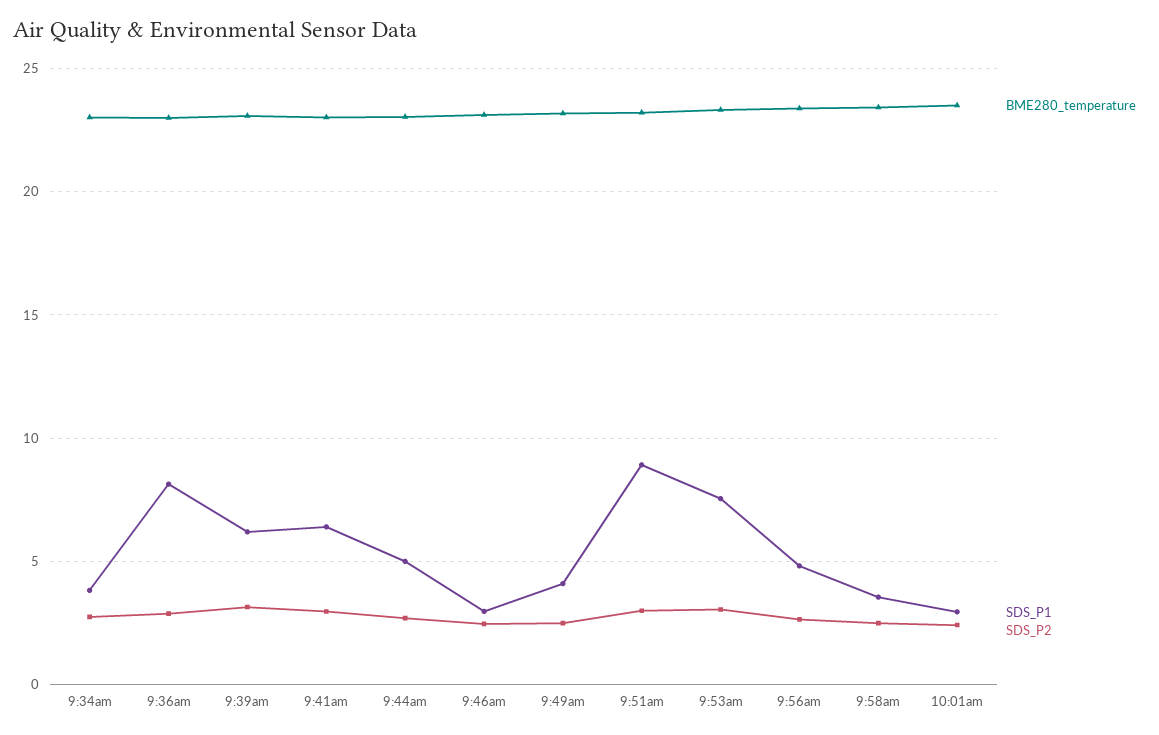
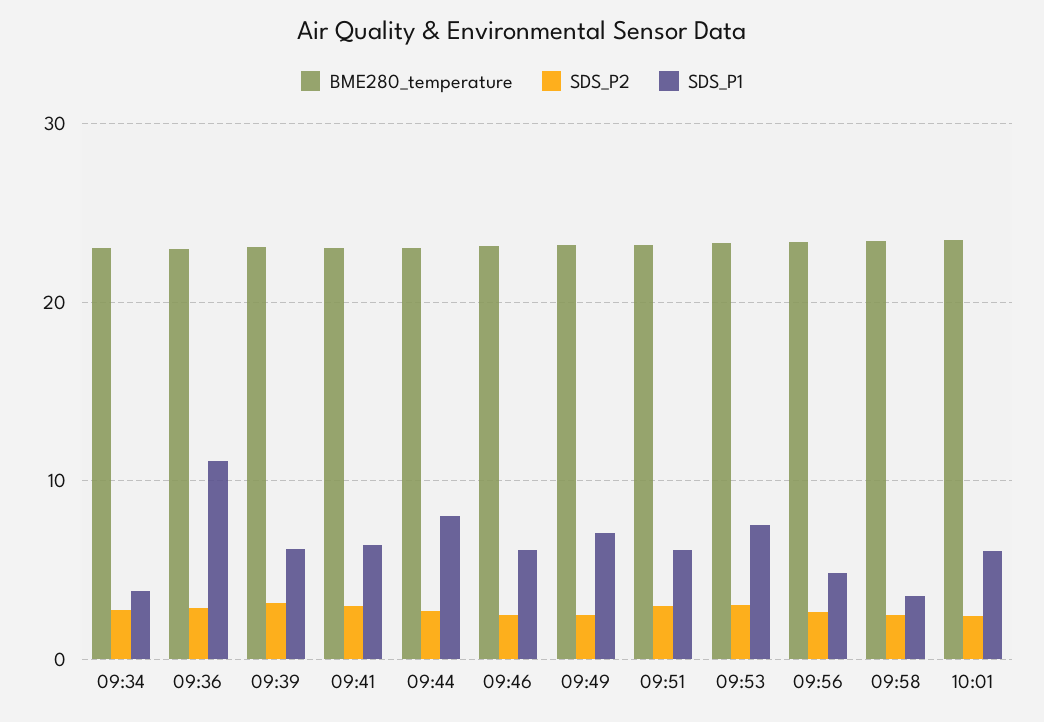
  {
    "BME280_temperature": {
      "9:34am": 23,
      "9:36am": 23,
      "9:39am": 23,
      "9:41am": 23,
      "9:44am": 23,
      "9:46am": 23,
      "9:49am": 23,
      "9:51am": 23,
      "9:53am": 23.5,
      "9:56am": 23.5,
      "9:58am": 23.5,
      "10:01am": 23.5
    },
    "SDS_P1": {
      "9:34am": 4,
-     "9:36am": 8,
+     "9:36am": 11,
      "9:39am": 6,
      "9:41am": 6.5,
-     "9:44am": 5,
+     "9:44am": 8,
-     "9:46am": 3,
+     "9:46am": 6,
-     "9:49am": 4,
+     "9:49am": 7,
-     "9:51am": 9,
+     "9:51am": 6,
      "9:53am": 7.5,
      "9:56am": 5,
      "9:58am": 3.5,
-     "10:01am": 3
+     "10:01am": 6
    },
    "SDS_P2": {
      "9:34am": 3,
      "9:36am": 3,
      "9:39am": 3,
      "9:41am": 3,
      "9:44am": 2.5,
      "9:46am": 2.5,
      "9:49am": 2.5,
      "9:51am": 3,
      "9:53am": 3,
      "9:56am": 2.5,
      "9:58am": 2.5,
      "10:01am": 2.5
    }
  }

